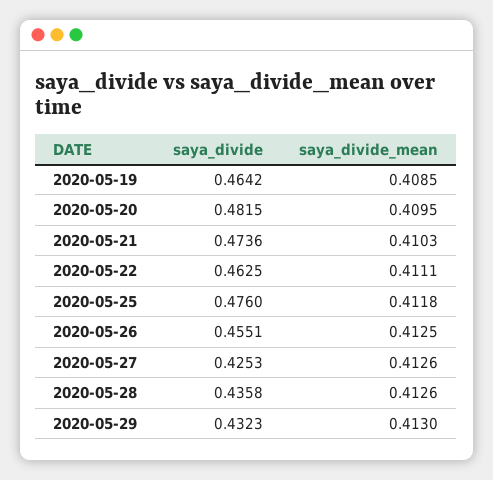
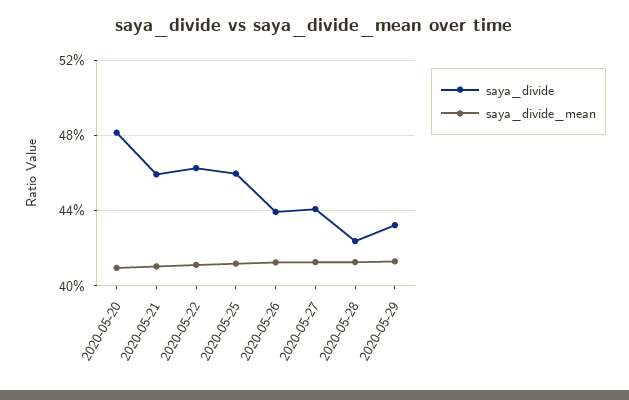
  {
    "saya_divide": {
-     "2020-05-19": 0.4642,
      "2020-05-20": 0.4815,
-     "2020-05-21": 0.4736,
+     "2020-05-21": 0.46,
      "2020-05-22": 0.4625,
-     "2020-05-25": 0.476,
+     "2020-05-25": 0.46,
-     "2020-05-26": 0.4551,
+     "2020-05-26": 0.44,
-     "2020-05-27": 0.4253,
+     "2020-05-27": 0.44,
-     "2020-05-28": 0.4358,
+     "2020-05-28": 0.425,
      "2020-05-29": 0.4323
    },
    "saya_divide_mean": {
-     "2020-05-19": 0.4085,
      "2020-05-20": 0.4095,
      "2020-05-21": 0.4103,
      "2020-05-22": 0.4111,
      "2020-05-25": 0.4118,
      "2020-05-26": 0.4125,
      "2020-05-27": 0.4126,
      "2020-05-28": 0.4126,
      "2020-05-29": 0.413
    }
  }

